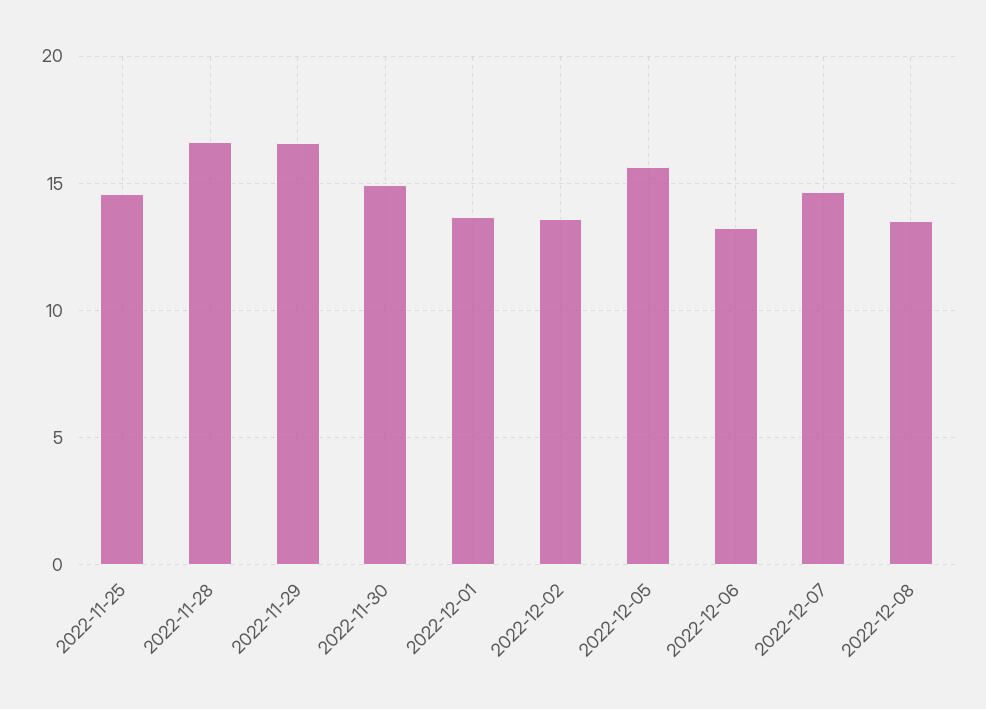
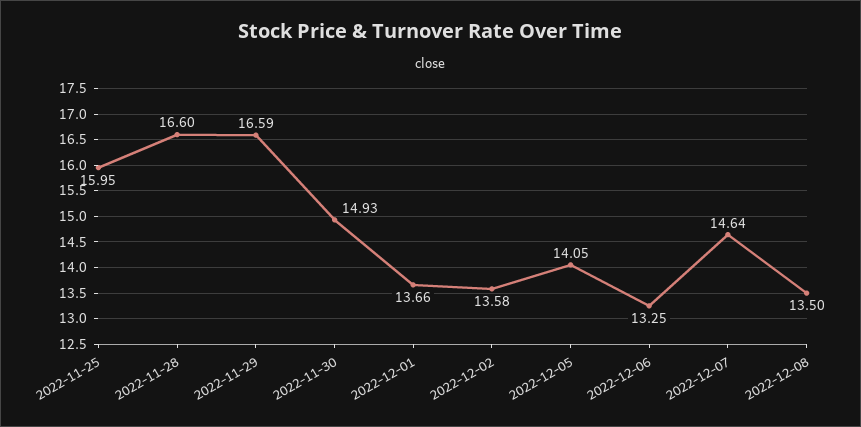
  {
-   "2022-11-25": 14.5,
+   "2022-11-25": 15.95,
    "2022-11-28": 16.6,
    "2022-11-29": 16.59,
    "2022-11-30": 14.93,
    "2022-12-01": 13.66,
    "2022-12-02": 13.58,
-   "2022-12-05": 15.5,
+   "2022-12-05": 14.05,
    "2022-12-06": 13.25,
    "2022-12-07": 14.64,
    "2022-12-08": 13.5
  }

